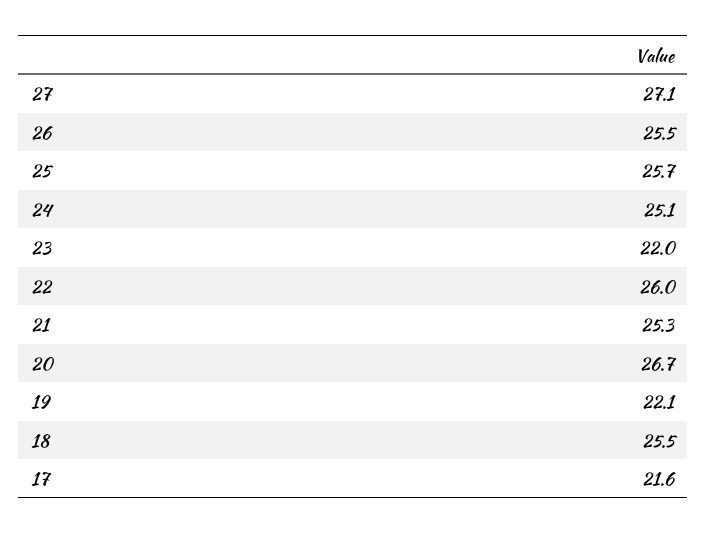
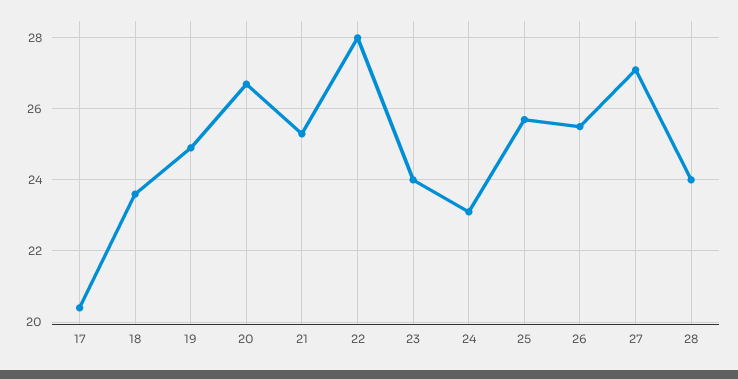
  {
    "27": 27.1,
    "26": 25.5,
    "25": 25.7,
-   "24": 25.1,
+   "24": 23,
-   "23": 22,
+   "23": 24,
-   "22": 26,
+   "22": 28,
    "21": 25.3,
    "20": 26.7,
-   "19": 22.1,
+   "19": 25,
-   "18": 25.5,
+   "18": 23.5,
-   "17": 21.6
+   "17": 20.5,
+   "28": 24
  }

